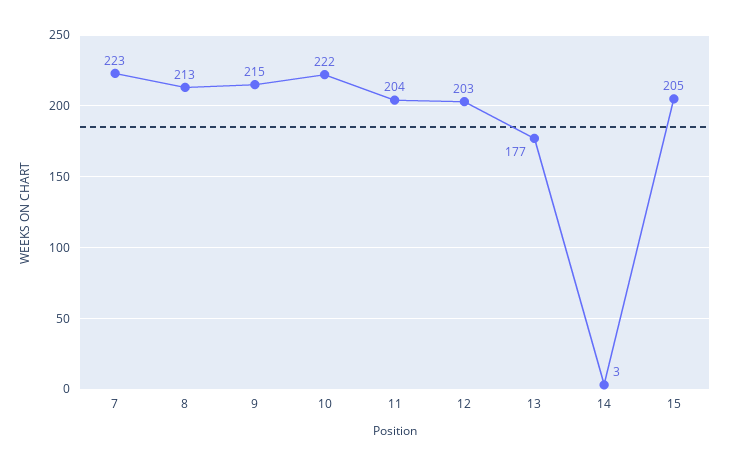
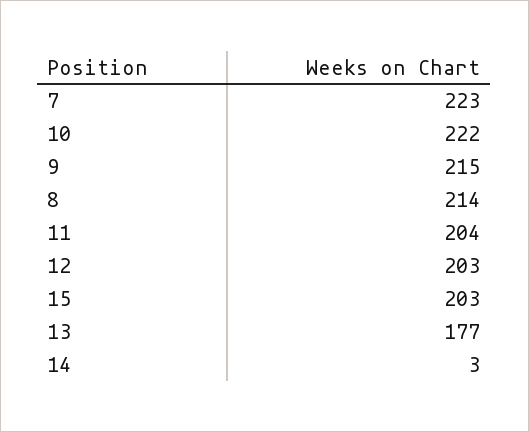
  {
    "7": 223,
-   "8": 213,
+   "8": 214,
    "9": 215,
    "10": 222,
    "11": 204,
    "12": 203,
    "13": 177,
    "14": 3,
-   "15": 205
+   "15": 203
  }

